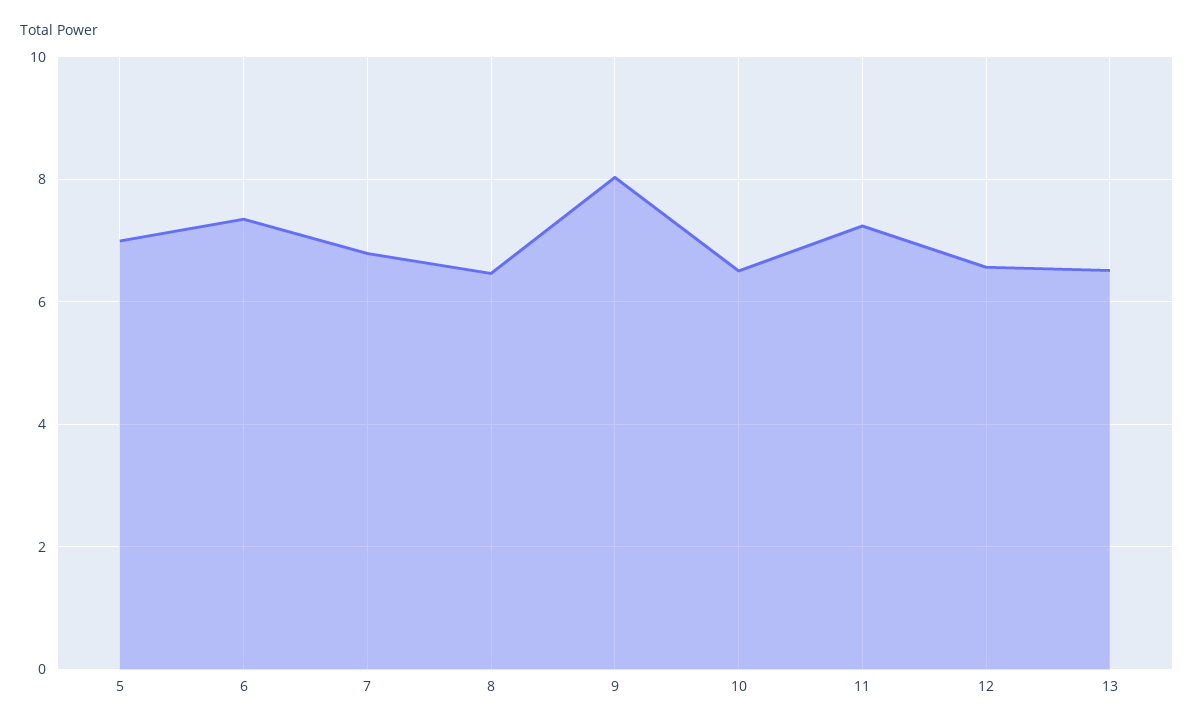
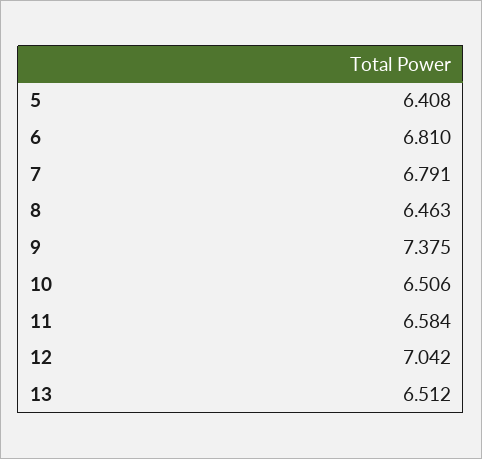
  {
-   "5": 7,
+   "5": 6.408,
-   "6": 7.4,
+   "6": 6.81,
    "7": 6.791,
    "8": 6.463,
-   "9": 8,
+   "9": 7.375,
    "10": 6.506,
-   "11": 7.2,
+   "11": 6.584,
-   "12": 6.6,
+   "12": 7.042,
    "13": 6.512
  }

